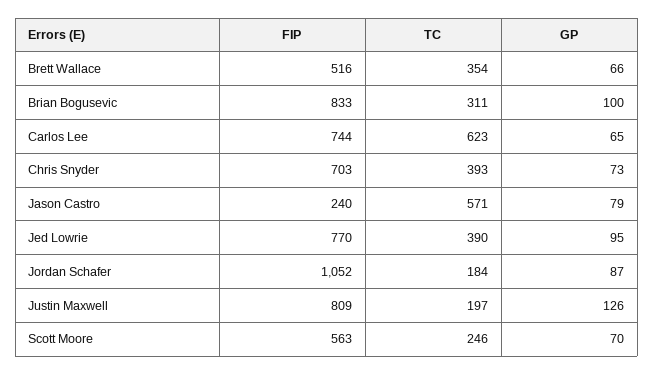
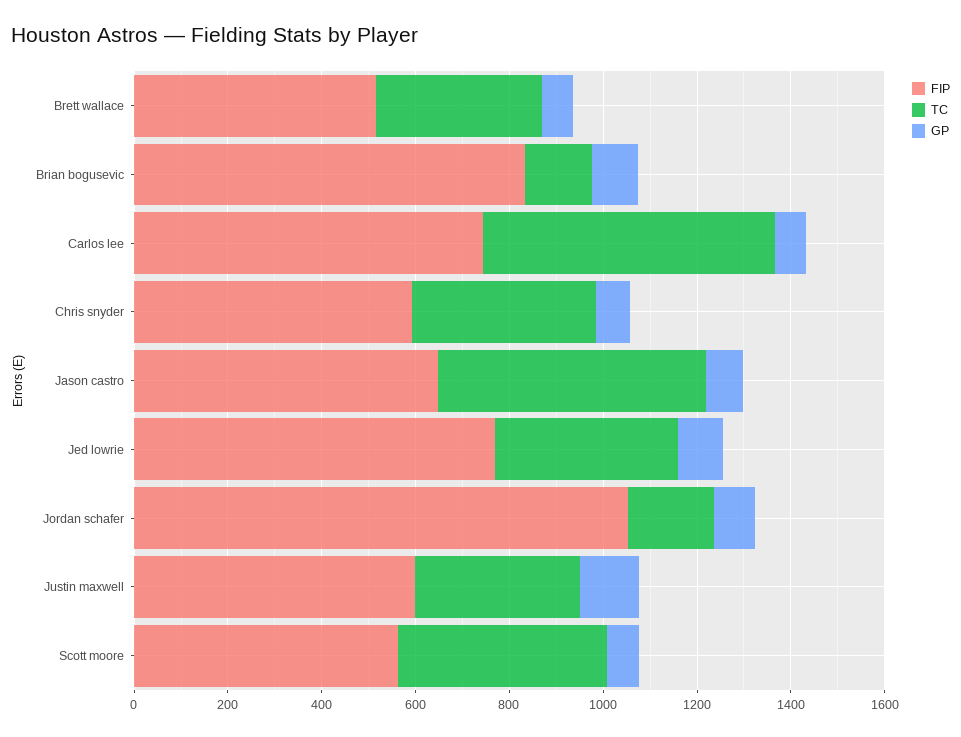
  {
    "FIP": {
      "Brett Wallace": 516,
      "Brian Bogusevic": 833,
      "Carlos Lee": 744,
-     "Chris Snyder": 703,
+     "Chris Snyder": 600,
-     "Jason Castro": 240,
+     "Jason Castro": 650,
      "Jed Lowrie": 770,
      "Jordan Schafer": 1052,
-     "Justin Maxwell": 809,
+     "Justin Maxwell": 600,
      "Scott Moore": 563
    },
    "TC": {
      "Brett Wallace": 354,
-     "Brian Bogusevic": 311,
+     "Brian Bogusevic": 150,
      "Carlos Lee": 623,
      "Chris Snyder": 393,
      "Jason Castro": 571,
      "Jed Lowrie": 390,
      "Jordan Schafer": 184,
-     "Justin Maxwell": 197,
+     "Justin Maxwell": 350,
-     "Scott Moore": 246
+     "Scott Moore": 450
    },
    "GP": {
      "Brett Wallace": 66,
      "Brian Bogusevic": 100,
      "Carlos Lee": 65,
      "Chris Snyder": 73,
      "Jason Castro": 79,
      "Jed Lowrie": 95,
      "Jordan Schafer": 87,
      "Justin Maxwell": 126,
      "Scott Moore": 70
    }
  }

